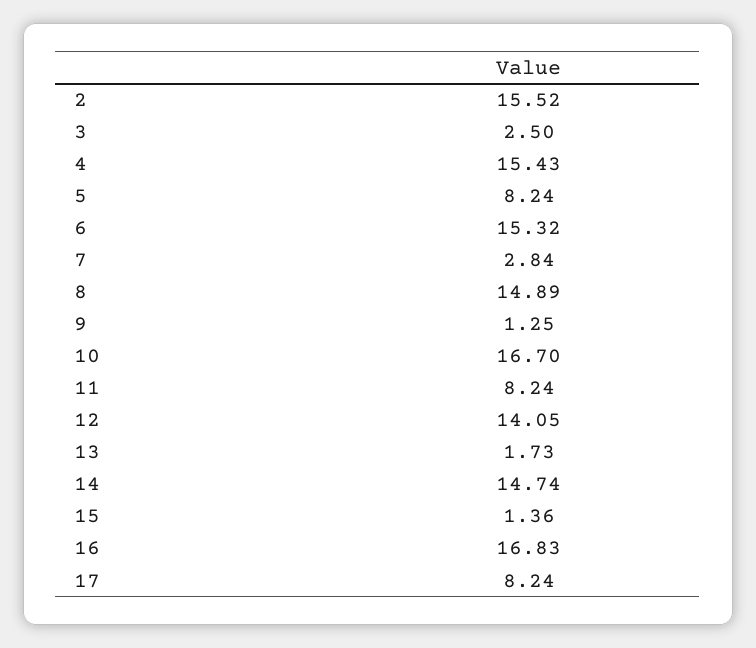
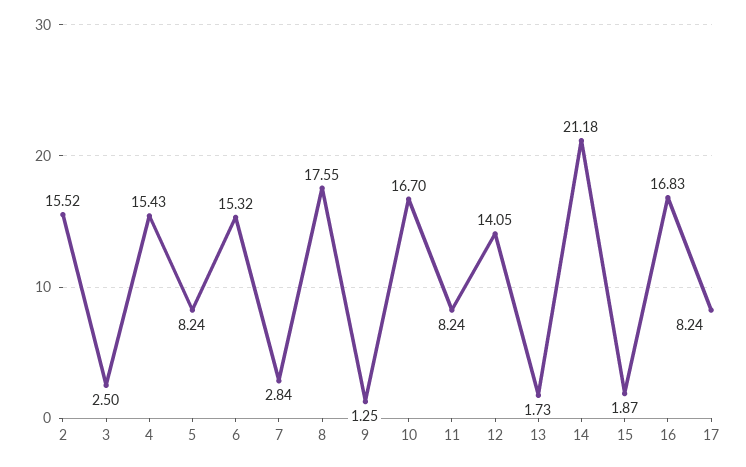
  {
    "2": 15.52,
    "3": 2.5,
    "4": 15.43,
    "5": 8.24,
    "6": 15.32,
    "7": 2.84,
-   "8": 14.89,
+   "8": 17.55,
    "9": 1.25,
    "10": 16.7,
    "11": 8.24,
    "12": 14.05,
    "13": 1.73,
-   "14": 14.74,
+   "14": 21.18,
-   "15": 1.36,
+   "15": 1.87,
    "16": 16.83,
    "17": 8.24
  }

